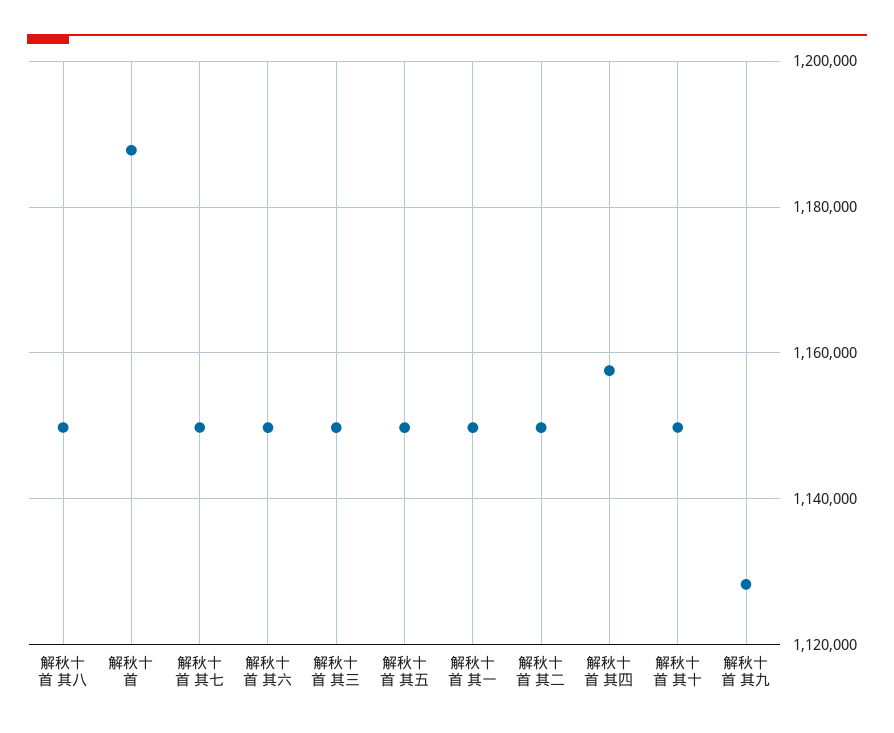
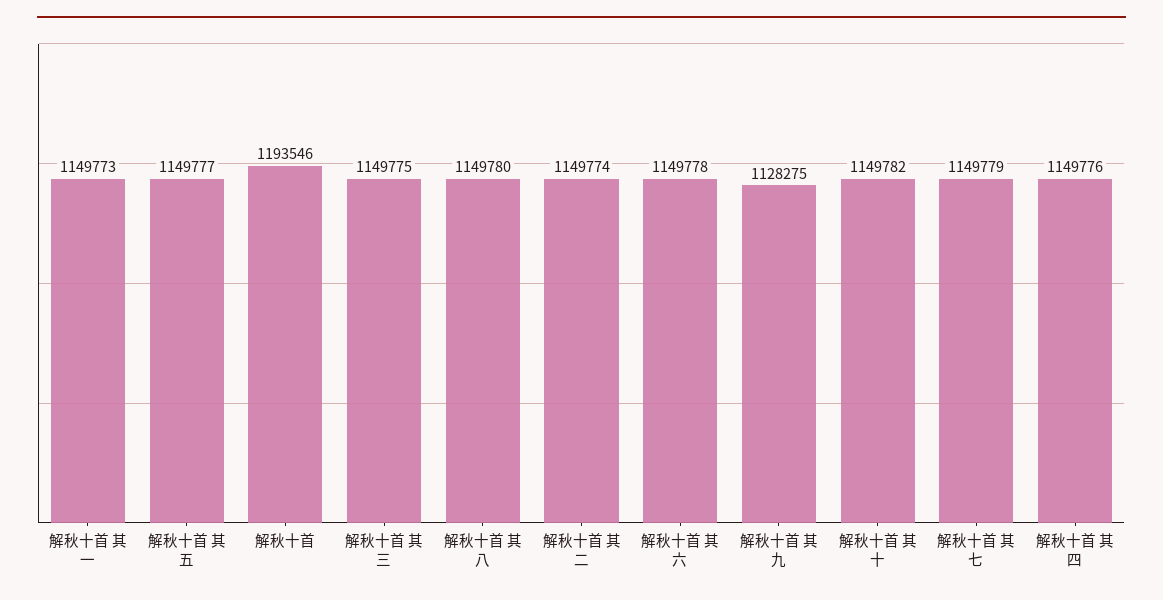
  {
    "解秋十首 其八": 1149780,
-   "解秋十首": 1188000,
+   "解秋十首": 1193546,
    "解秋十首 其七": 1149779,
    "解秋十首 其六": 1149778,
    "解秋十首 其三": 1149775,
    "解秋十首 其五": 1149777,
    "解秋十首 其一": 1149773,
    "解秋十首 其二": 1149774,
-   "解秋十首 其四": 1158000,
+   "解秋十首 其四": 1149776,
    "解秋十首 其十": 1149782,
    "解秋十首 其九": 1128275
  }

